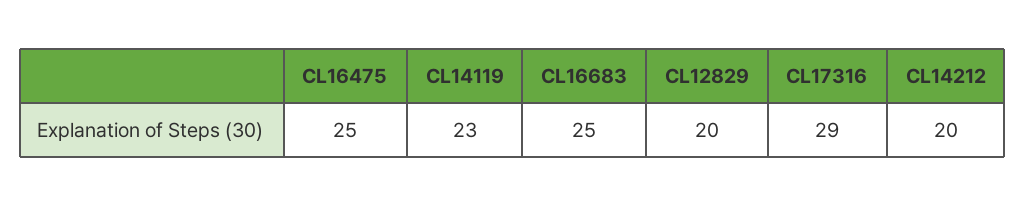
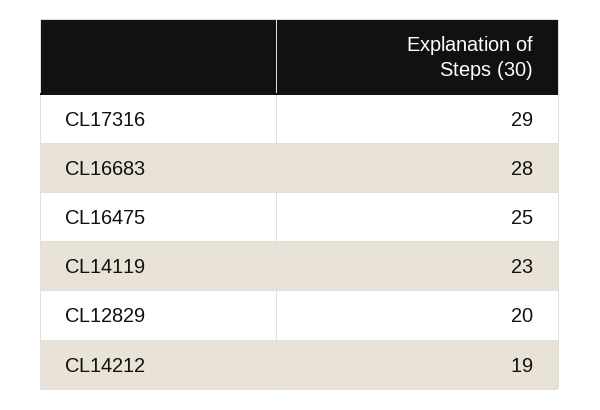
  {
    "CL16475": 25,
    "CL14119": 23,
-   "CL16683": 25,
+   "CL16683": 28,
    "CL12829": 20,
    "CL17316": 29,
-   "CL14212": 20
+   "CL14212": 19
  }

